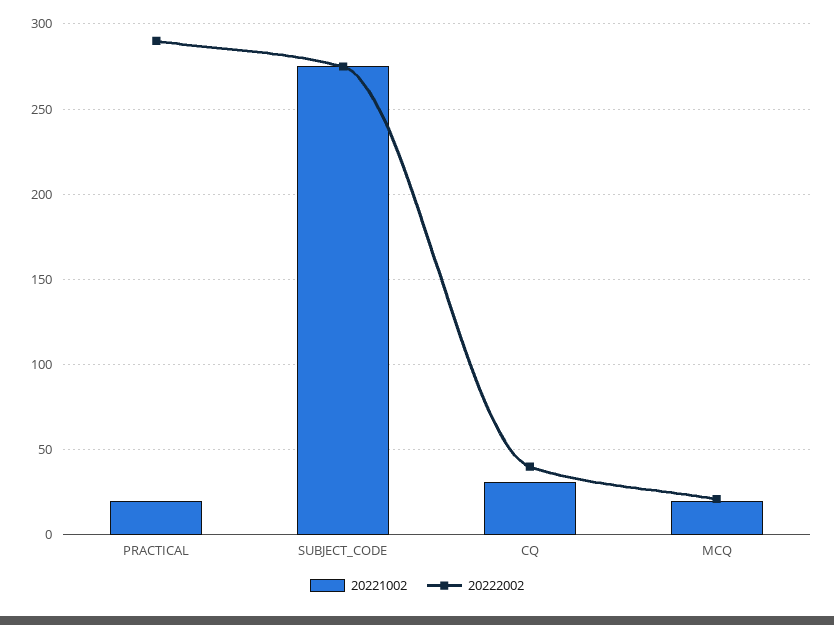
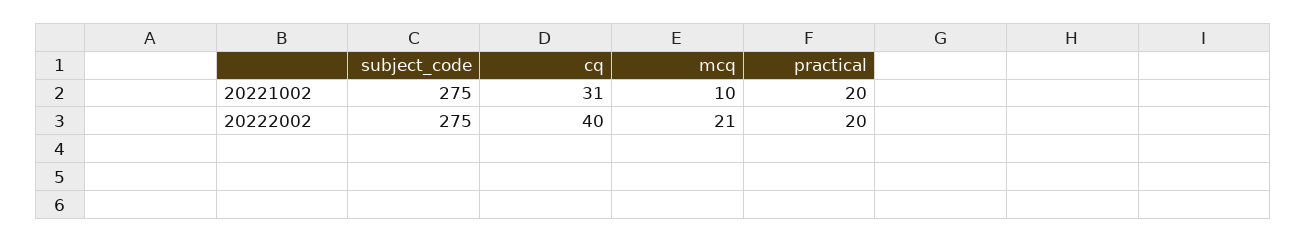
  {
    "20221002": {
      "PRACTICAL": 20,
      "SUBJECT_CODE": 275,
      "CQ": 31,
-     "MCQ": 20
+     "MCQ": 10
    },
    "20222002": {
-     "PRACTICAL": 290,
+     "PRACTICAL": 20,
      "SUBJECT_CODE": 275,
      "CQ": 40,
      "MCQ": 21
    }
  }

